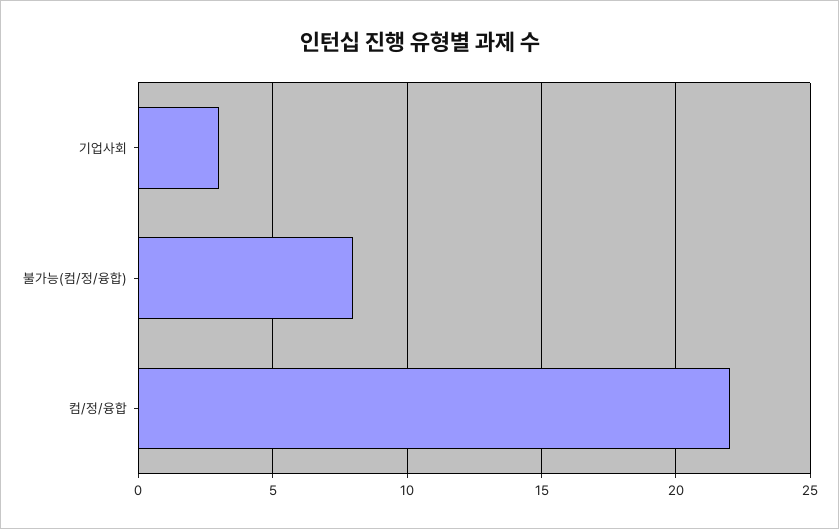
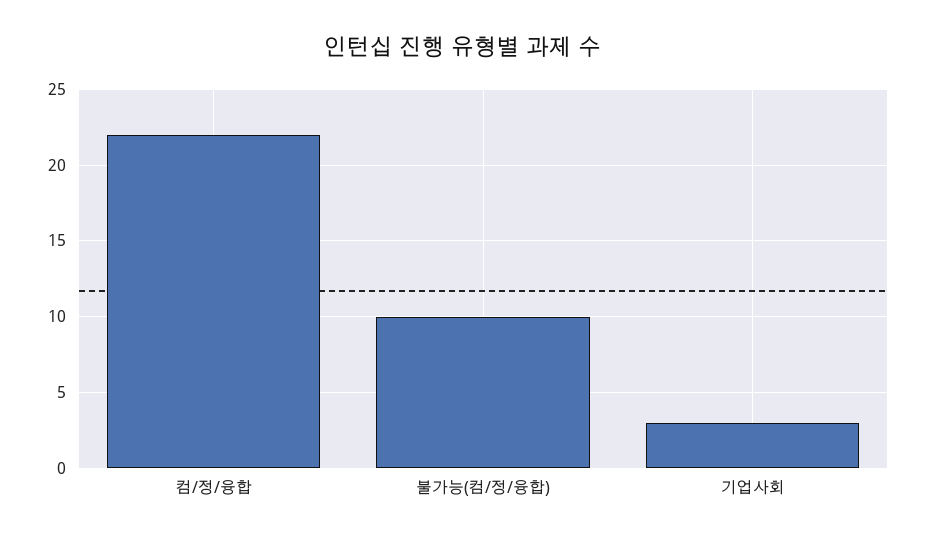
  {
    "기업사회": 3,
-   "불가능(컴/정/융합)": 8,
+   "불가능(컴/정/융합)": 10,
    "컴/정/융합": 22
  }

